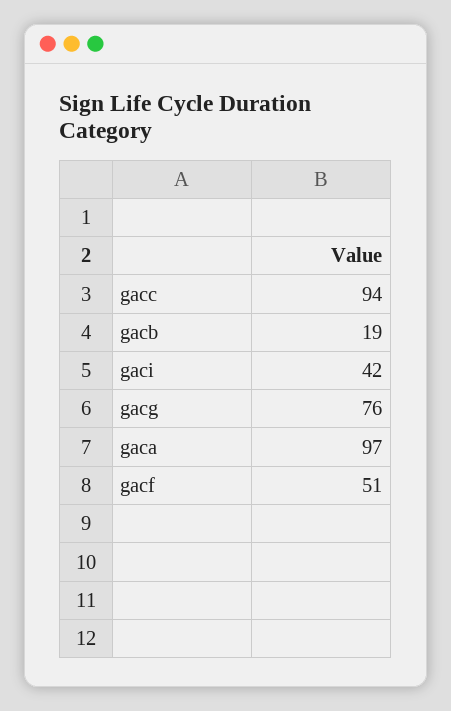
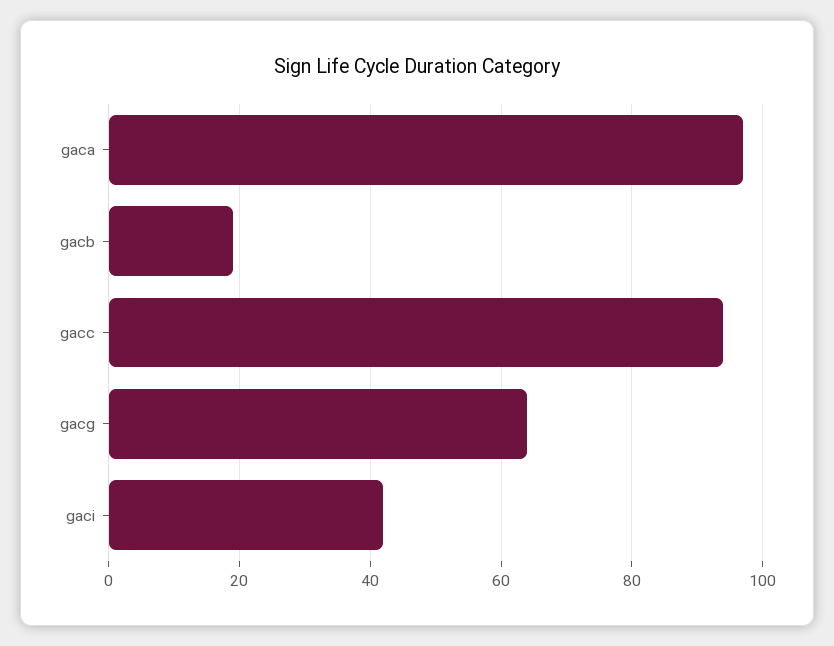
  {
    "gacc": 94,
    "gacb": 19,
    "gaci": 42,
-   "gacg": 76,
+   "gacg": 65,
-   "gaca": 97,
+   "gaca": 97
-   "gacf": 51
  }

